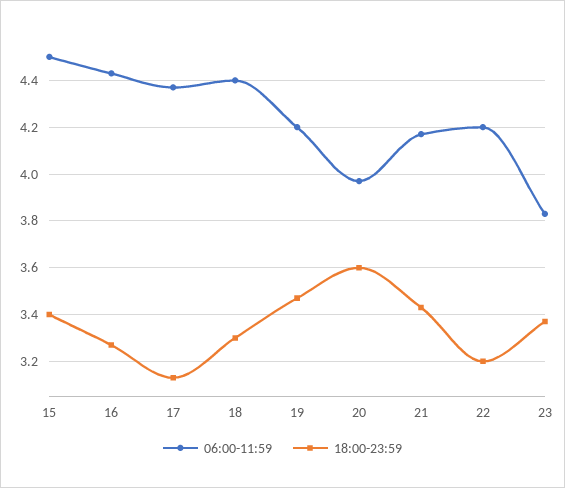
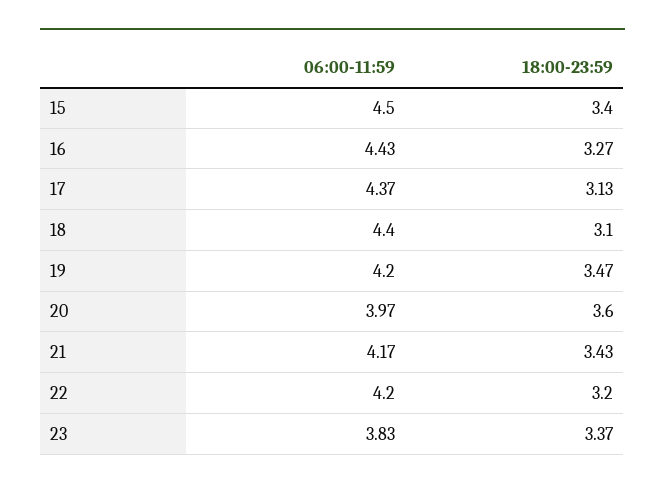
  {
    "06:00-11:59": {
      "15": 4.5,
      "16": 4.43,
      "17": 4.37,
      "18": 4.4,
      "19": 4.2,
      "20": 3.97,
      "21": 4.17,
      "22": 4.2,
      "23": 3.83
    },
    "18:00-23:59": {
      "15": 3.4,
      "16": 3.27,
      "17": 3.13,
-     "18": 3.3,
+     "18": 3.1,
      "19": 3.47,
      "20": 3.6,
      "21": 3.43,
      "22": 3.2,
      "23": 3.37
    }
  }

